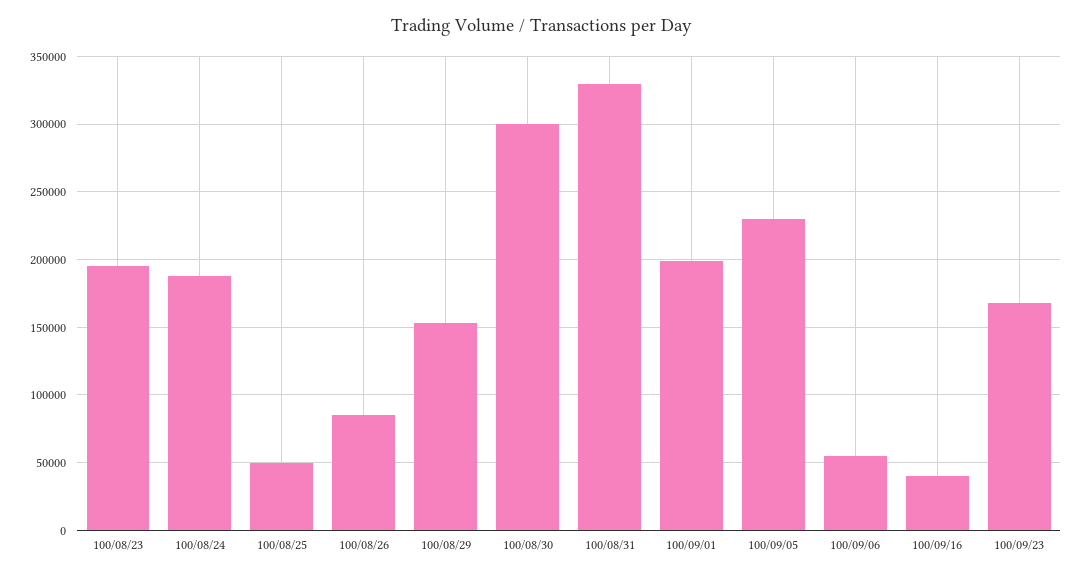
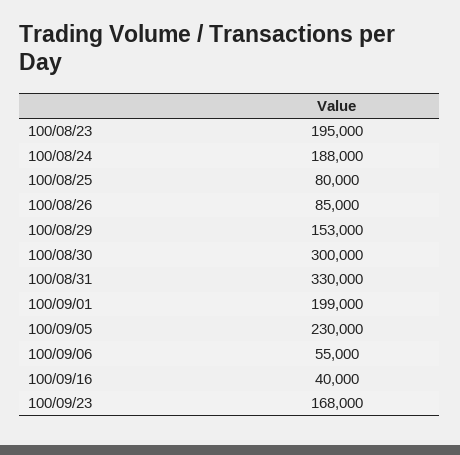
  {
    "100/08/23": 195000,
    "100/08/24": 188000,
-   "100/08/25": 50000,
+   "100/08/25": 80000,
    "100/08/26": 85000,
    "100/08/29": 153000,
    "100/08/30": 300000,
    "100/08/31": 330000,
    "100/09/01": 199000,
    "100/09/05": 230000,
    "100/09/06": 55000,
    "100/09/16": 40000,
    "100/09/23": 168000
  }

